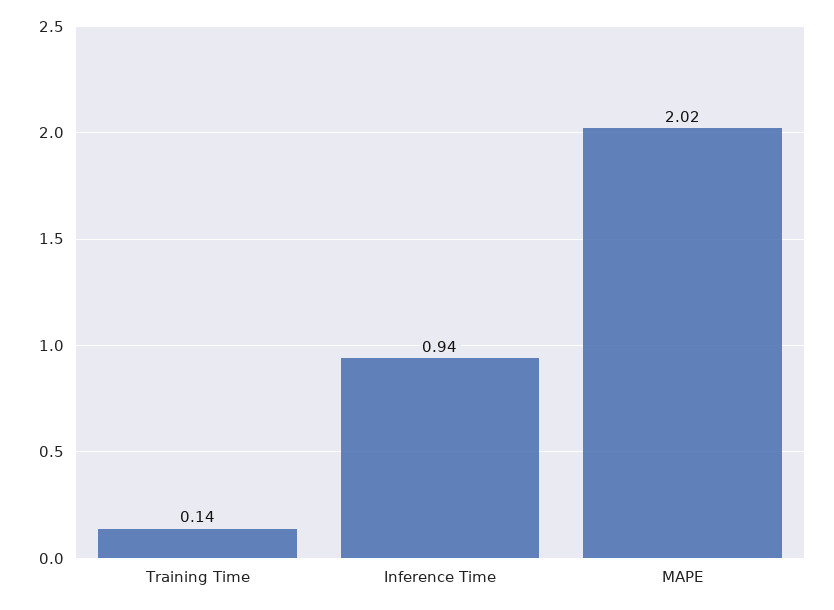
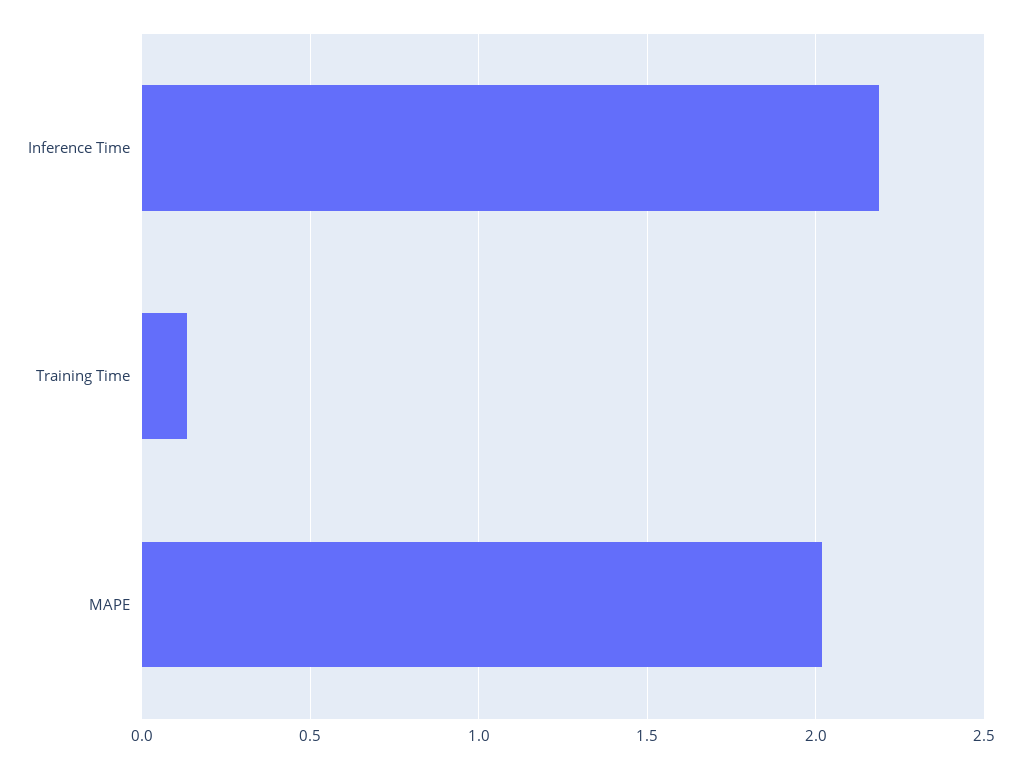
  {
    "Training Time": 0.14,
-   "Inference Time": 0.94,
+   "Inference Time": 2.2,
    "MAPE": 2.02
  }

